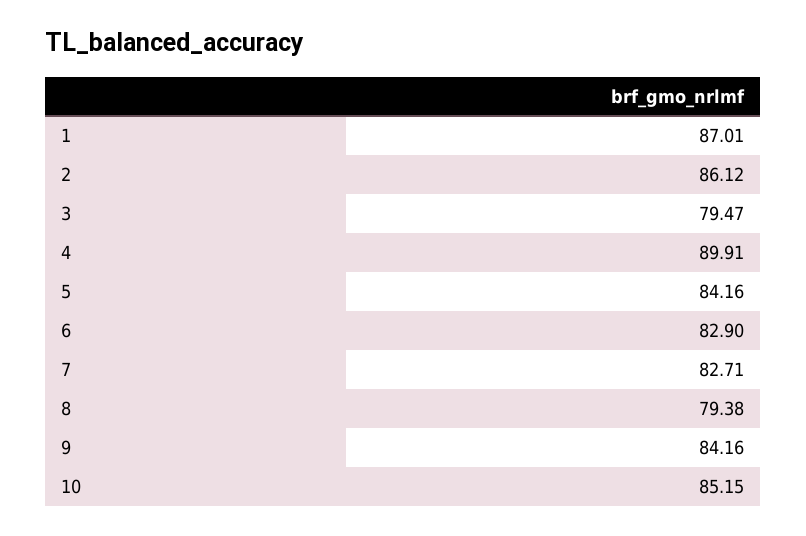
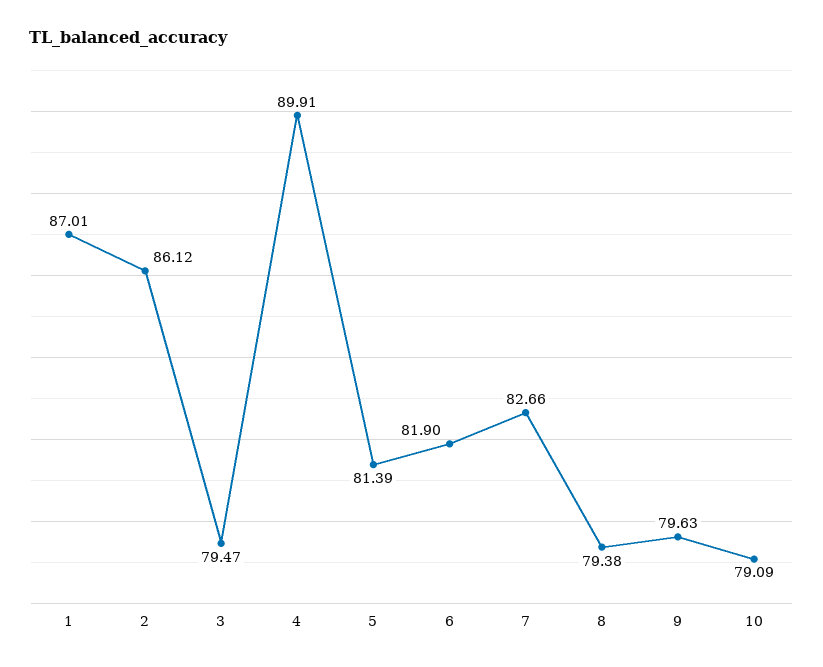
  {
    "1": 87.01,
    "2": 86.12,
    "3": 79.47,
    "4": 89.91,
-   "5": 84.16,
+   "5": 81.39,
-   "6": 82.9,
+   "6": 81.9,
-   "7": 82.71,
+   "7": 82.66,
    "8": 79.38,
-   "9": 84.16,
+   "9": 79.63,
-   "10": 85.15
+   "10": 79.09
  }

